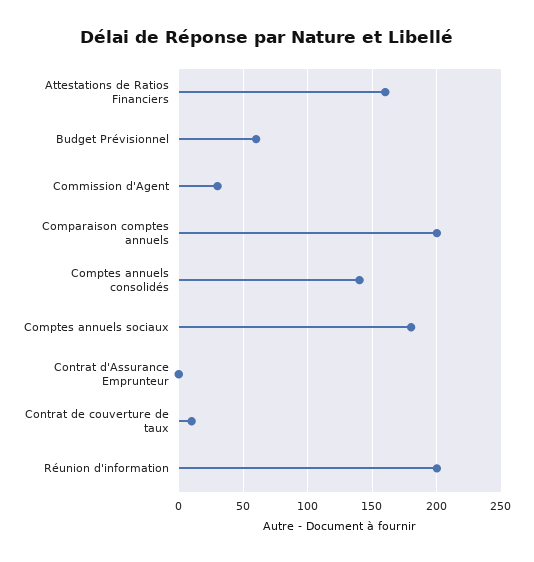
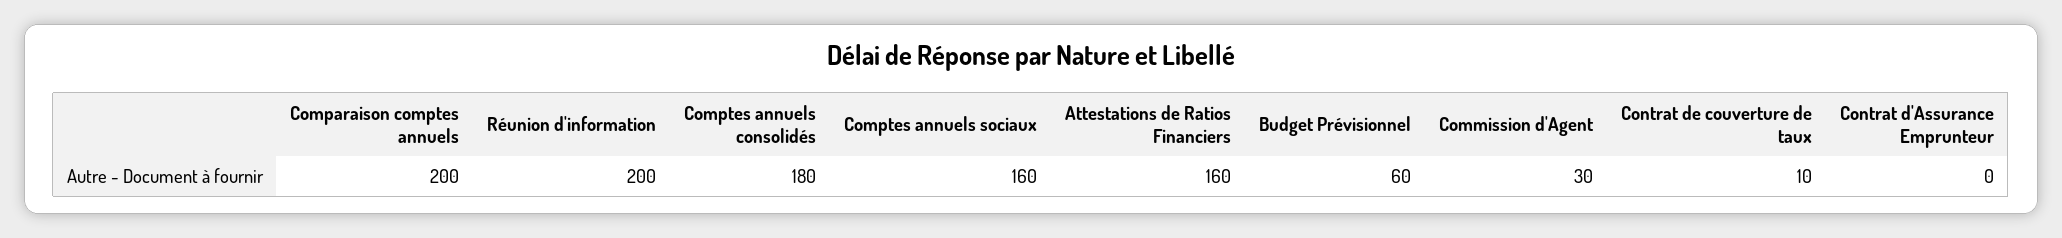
  {
    "Attestations de Ratios Financiers": 160,
    "Budget Prévisionnel": 60,
    "Commission d'Agent": 30,
    "Comparaison comptes annuels": 200,
-   "Comptes annuels consolidés": 140,
+   "Comptes annuels consolidés": 180,
-   "Comptes annuels sociaux": 180,
+   "Comptes annuels sociaux": 160,
    "Contrat d'Assurance Emprunteur": 0,
    "Contrat de couverture de taux": 10,
    "Réunion d'information": 200
  }

